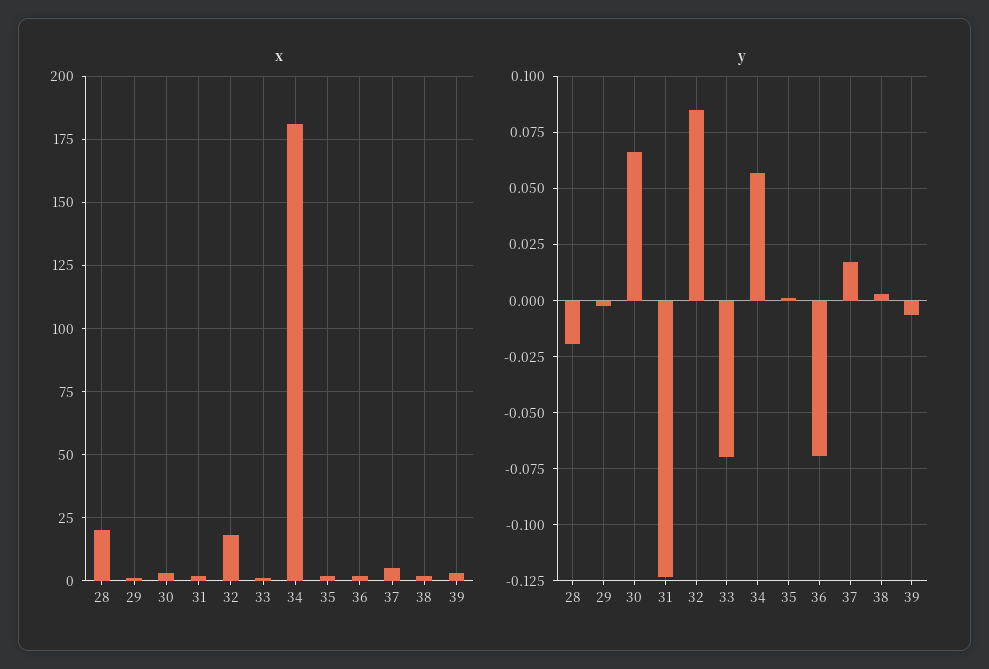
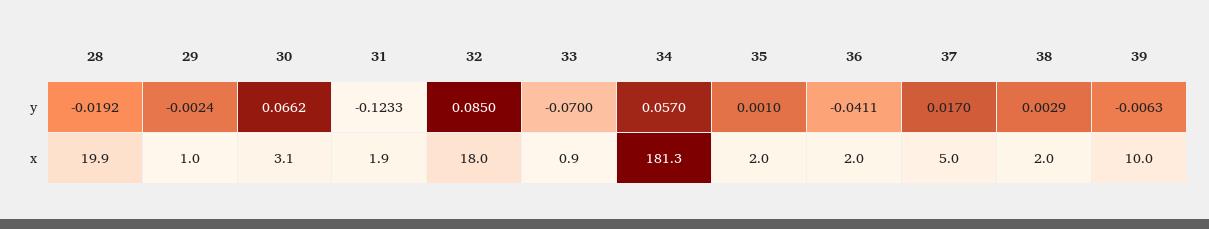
  {
    "x": {
      "28": 19.9,
      "29": 1,
      "30": 3.1,
      "31": 1.9,
      "32": 18,
      "33": 0.9,
      "34": 181.3,
      "35": 2,
      "36": 2,
      "37": 5,
      "38": 2,
-     "39": 2.5
+     "39": 10
    },
    "y": {
      "28": -0.0192,
      "29": -0.0024,
      "30": 0.0662,
      "31": -0.1233,
      "32": 0.085,
      "33": -0.07,
      "34": 0.057,
      "35": 0.001,
-     "36": -0.07,
+     "36": -0.0411,
      "37": 0.017,
      "38": 0.0029,
      "39": -0.0063
    }
  }

